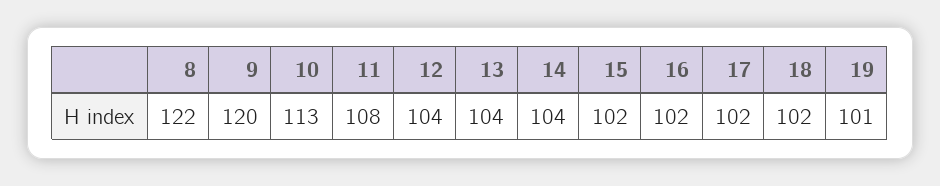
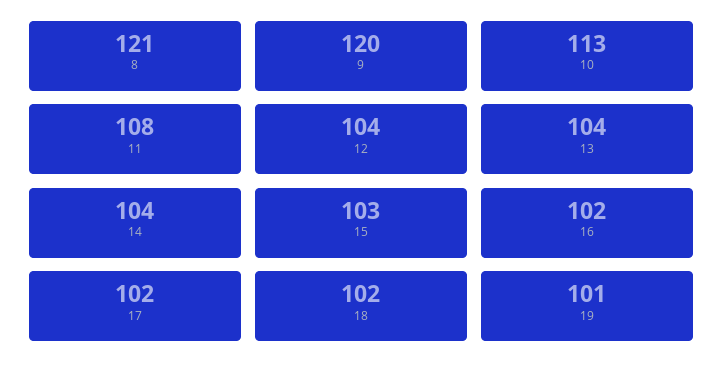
  {
-   "8": 122,
+   "8": 121,
    "9": 120,
    "10": 113,
    "11": 108,
    "12": 104,
    "13": 104,
    "14": 104,
-   "15": 102,
+   "15": 103,
    "16": 102,
    "17": 102,
    "18": 102,
    "19": 101
  }

